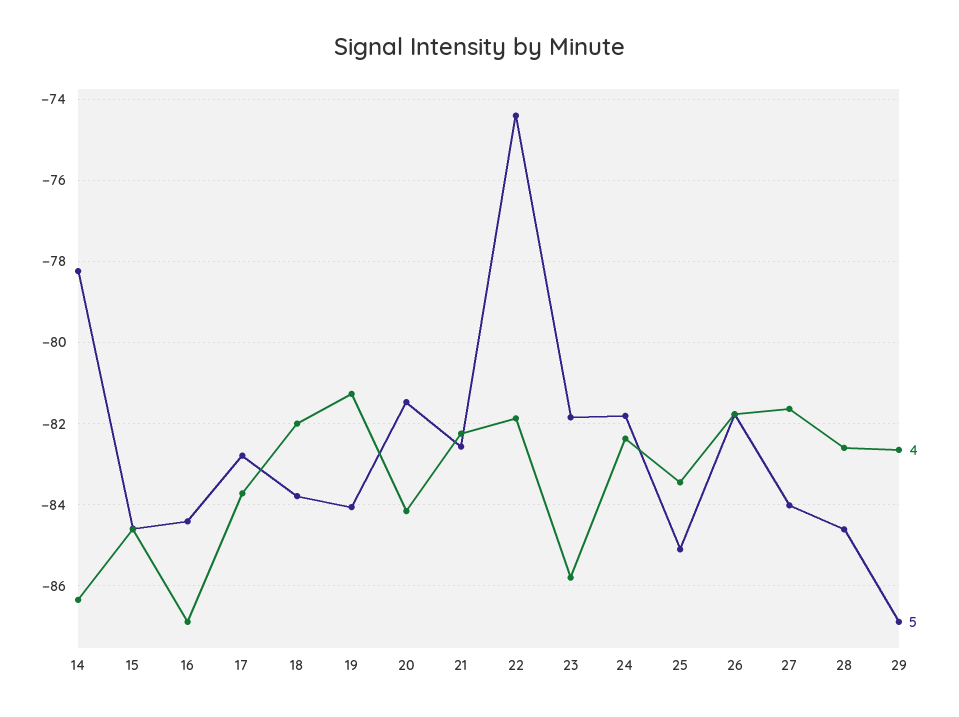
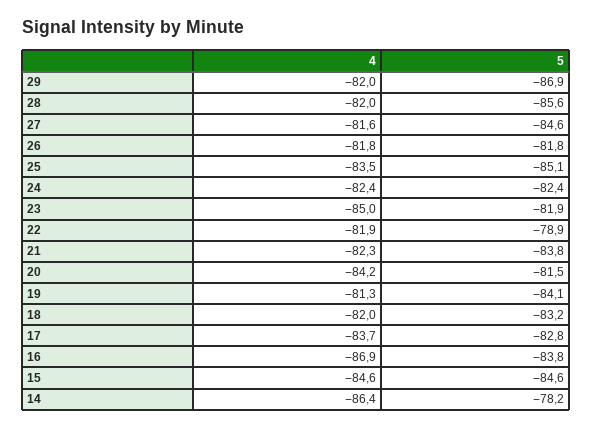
  {
    "4": {
      "14": -86.4,
      "15": -84.6,
      "16": -86.9,
      "17": -83.7,
      "18": -82,
      "19": -81.3,
      "20": -84.2,
      "21": -82.3,
      "22": -81.9,
-     "23": -85.8,
+     "23": -85,
      "24": -82.4,
      "25": -83.5,
      "26": -81.8,
      "27": -81.6,
-     "28": -82.6,
+     "28": -82,
-     "29": -82.6
+     "29": -82
    },
    "5": {
      "14": -78.2,
      "15": -84.6,
-     "16": -84.4,
+     "16": -83.8,
      "17": -82.8,
-     "18": -83.8,
+     "18": -83.2,
      "19": -84.1,
      "20": -81.5,
-     "21": -82.6,
+     "21": -83.8,
-     "22": -74.4,
+     "22": -78.9,
      "23": -81.9,
-     "24": -81.8,
+     "24": -82.4,
      "25": -85.1,
      "26": -81.8,
-     "27": -84,
+     "27": -84.6,
-     "28": -84.6,
+     "28": -85.6,
      "29": -86.9
    }
  }

